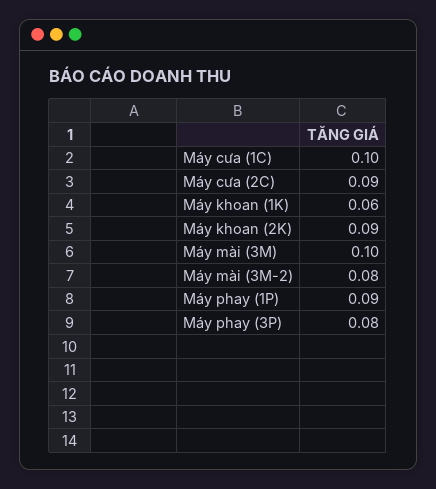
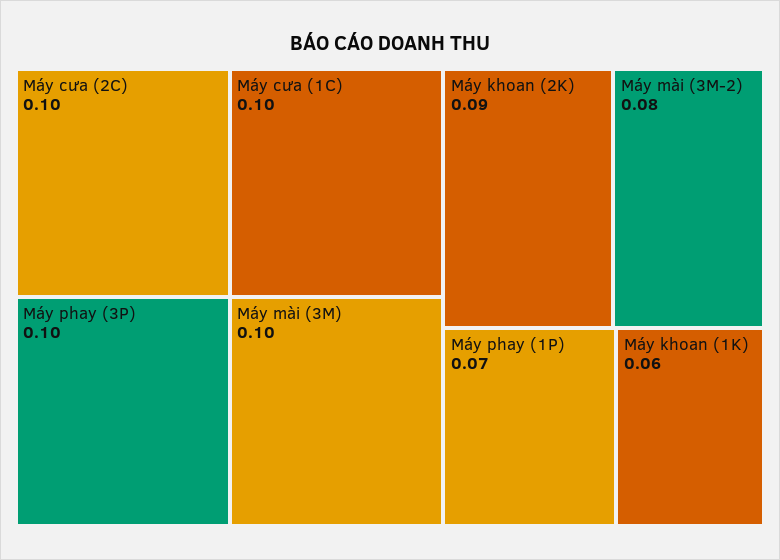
  {
    "Máy cưa (1C)": 0.1,
-   "Máy cưa (2C)": 0.09,
+   "Máy cưa (2C)": 0.1,
    "Máy khoan (1K)": 0.06,
    "Máy khoan (2K)": 0.09,
    "Máy mài (3M)": 0.1,
    "Máy mài (3M-2)": 0.08,
-   "Máy phay (1P)": 0.09,
+   "Máy phay (1P)": 0.07,
-   "Máy phay (3P)": 0.08
+   "Máy phay (3P)": 0.1
  }

